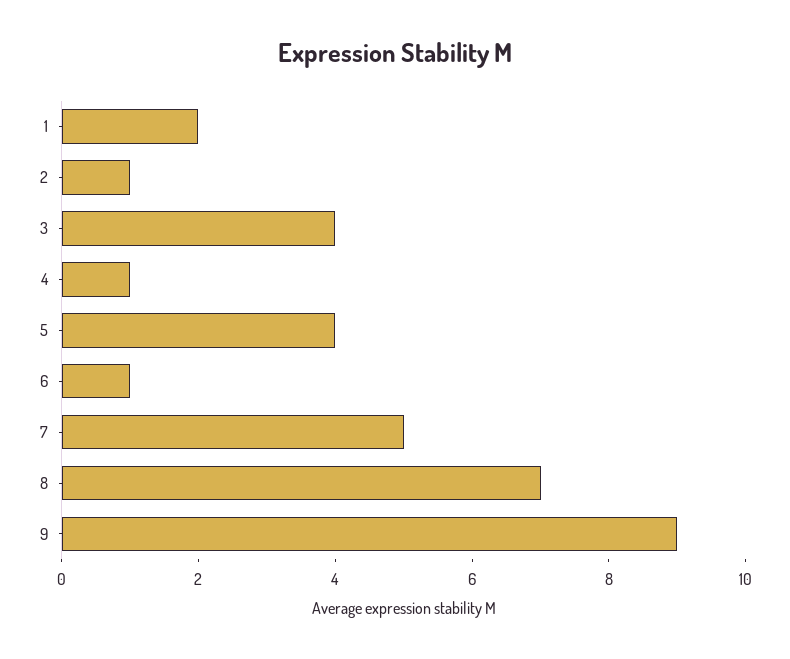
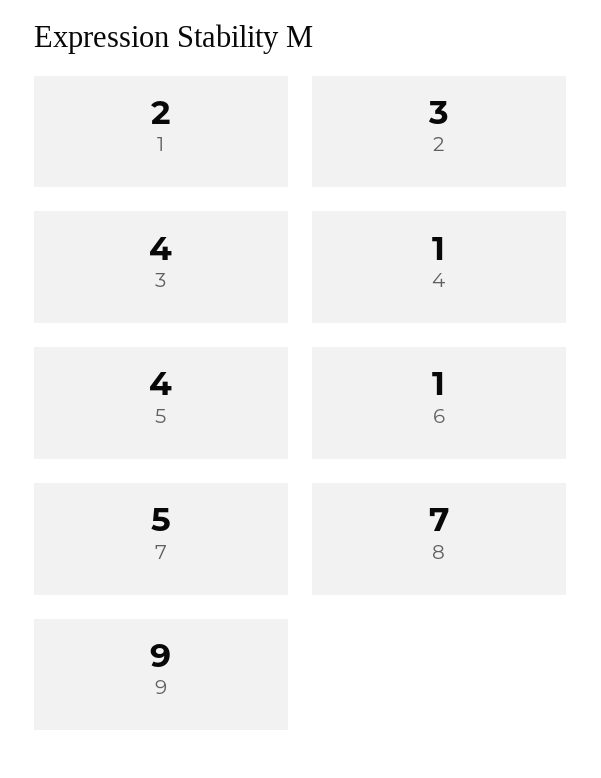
  {
    "1": 2,
-   "2": 1,
+   "2": 3,
    "3": 4,
    "4": 1,
    "5": 4,
    "6": 1,
    "7": 5,
    "8": 7,
    "9": 9
  }

